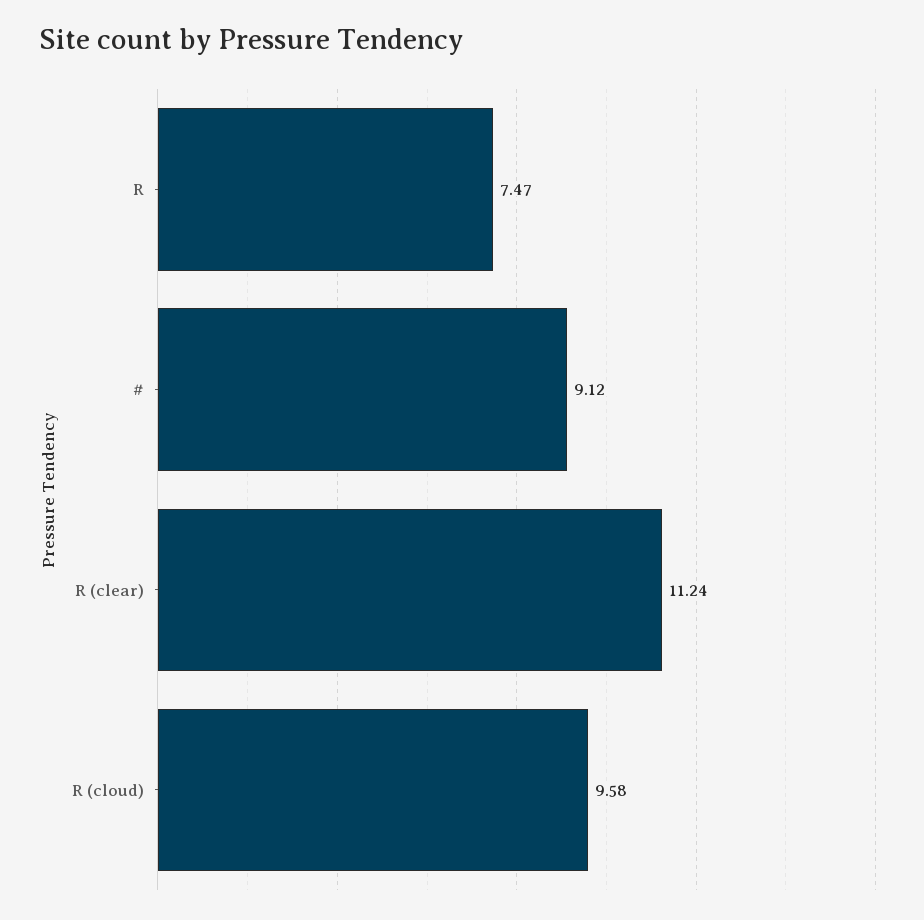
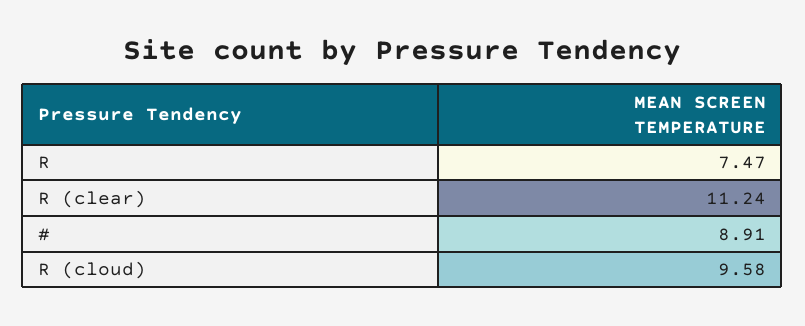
  {
    "R": 7.47,
-   "#": 9.12,
+   "#": 8.91,
    "R (clear)": 11.24,
    "R (cloud)": 9.58
  }

